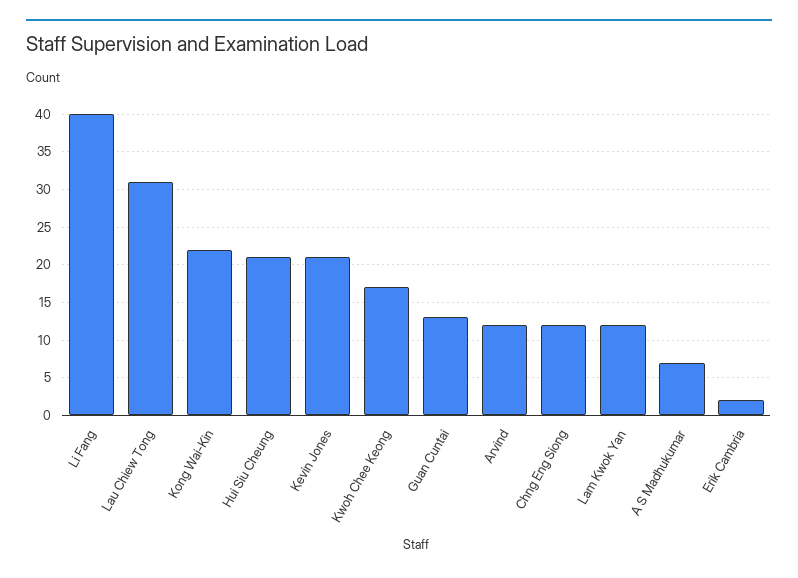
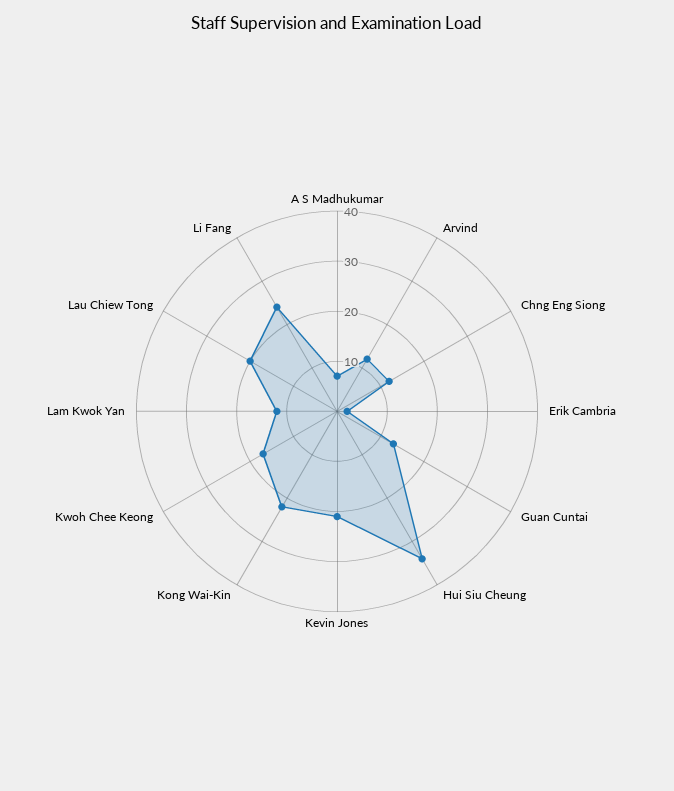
  {
-   "Li Fang": 40,
+   "Li Fang": 25,
-   "Lau Chiew Tong": 31,
+   "Lau Chiew Tong": 20,
    "Kong Wai-Kin": 22,
-   "Hui Siu Cheung": 21,
+   "Hui Siu Cheung": 35,
    "Kevin Jones": 21,
    "Kwoh Chee Keong": 17,
    "Guan Cuntai": 13,
    "Arvind": 12,
    "Chng Eng Siong": 12,
    "Lam Kwok Yan": 12,
    "A S Madhukumar": 7,
    "Erik Cambria": 2
  }

